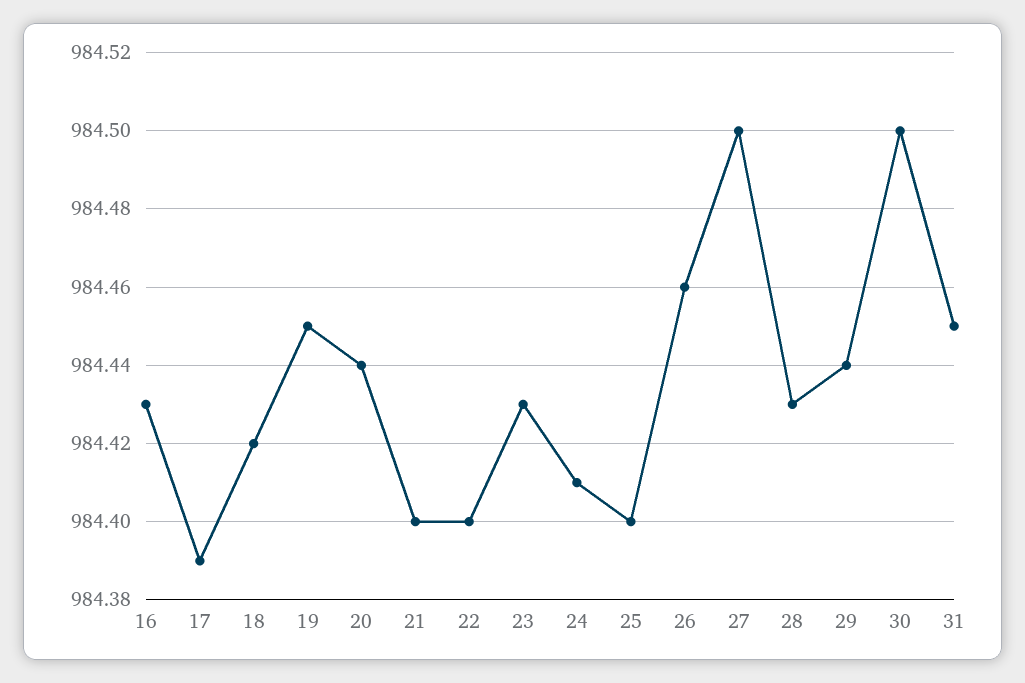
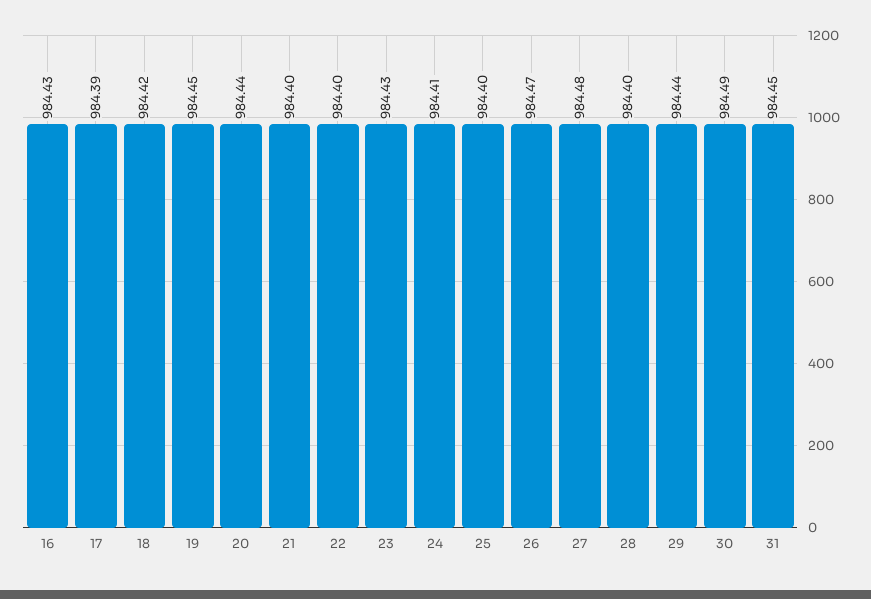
  {
    "16": 984.43,
    "17": 984.39,
    "18": 984.42,
    "19": 984.45,
    "20": 984.44,
    "21": 984.4,
    "22": 984.4,
    "23": 984.43,
    "24": 984.41,
    "25": 984.4,
-   "26": 984.46,
+   "26": 984.47,
-   "27": 984.5,
+   "27": 984.48,
-   "28": 984.43,
+   "28": 984.4,
    "29": 984.44,
-   "30": 984.5,
+   "30": 984.49,
    "31": 984.45
  }

